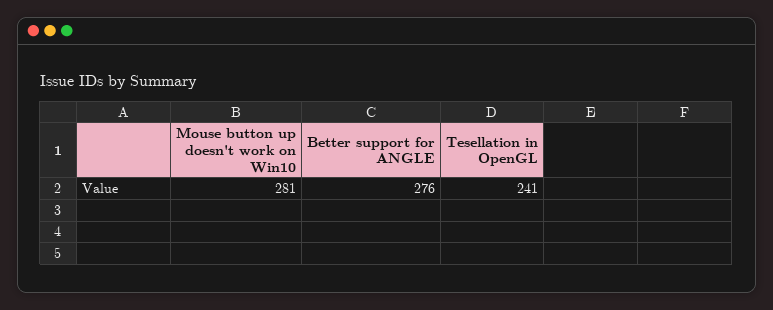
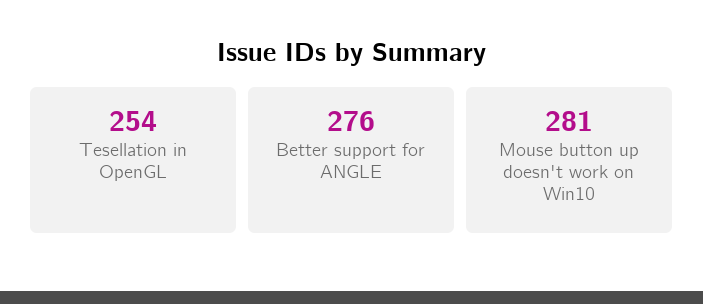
  {
    "Mouse button up doesn't work on Win10": 281,
    "Better support for ANGLE": 276,
-   "Tesellation in OpenGL": 241
+   "Tesellation in OpenGL": 254
  }

